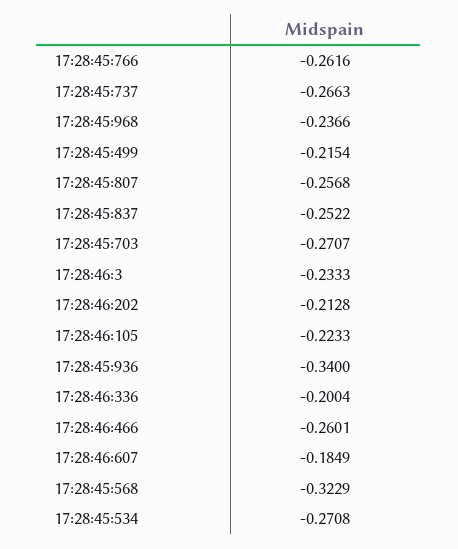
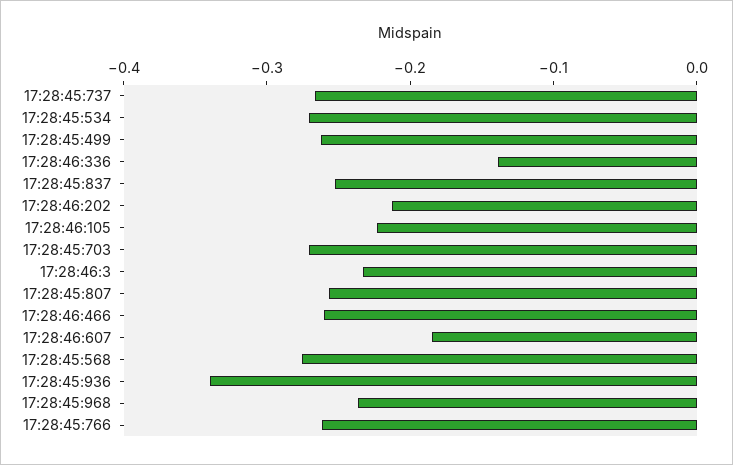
  {
    "17:28:45:766": -0.2616,
    "17:28:45:737": -0.2663,
    "17:28:45:968": -0.2366,
-   "17:28:45:499": -0.2154,
+   "17:28:45:499": -0.26,
    "17:28:45:807": -0.2568,
    "17:28:45:837": -0.2522,
    "17:28:45:703": -0.2707,
    "17:28:46:3": -0.2333,
    "17:28:46:202": -0.2128,
    "17:28:46:105": -0.2233,
    "17:28:45:936": -0.34,
-   "17:28:46:336": -0.2004,
+   "17:28:46:336": -0.14,
    "17:28:46:466": -0.2601,
    "17:28:46:607": -0.1849,
-   "17:28:45:568": -0.3229,
+   "17:28:45:568": -0.28,
    "17:28:45:534": -0.2708
  }

